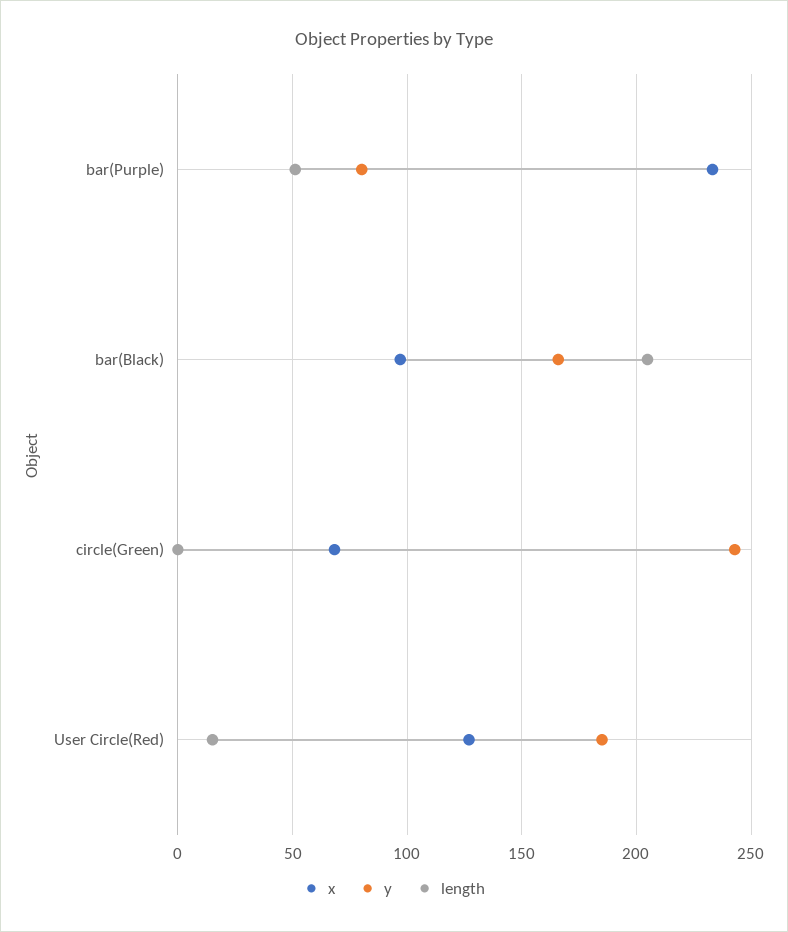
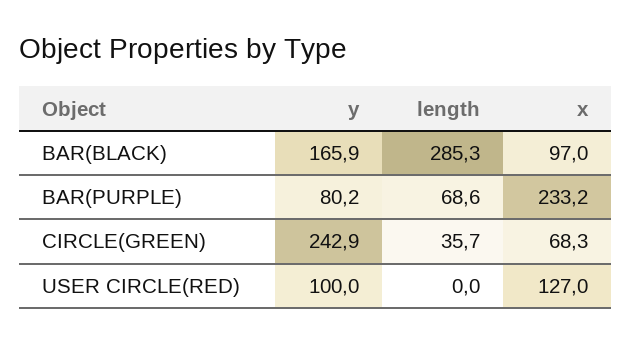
  {
    "x": {
      "bar(Purple)": 233.2,
      "bar(Black)": 97,
      "circle(Green)": 68.3,
      "User Circle(Red)": 127
    },
    "y": {
      "bar(Purple)": 80.2,
      "bar(Black)": 165.9,
      "circle(Green)": 242.9,
-     "User Circle(Red)": 185
+     "User Circle(Red)": 100
    },
    "length": {
-     "bar(Purple)": 50,
+     "bar(Purple)": 68.6,
-     "bar(Black)": 205,
+     "bar(Black)": 285.3,
-     "circle(Green)": 0,
+     "circle(Green)": 35.7,
-     "User Circle(Red)": 15
+     "User Circle(Red)": 0
    }
  }

